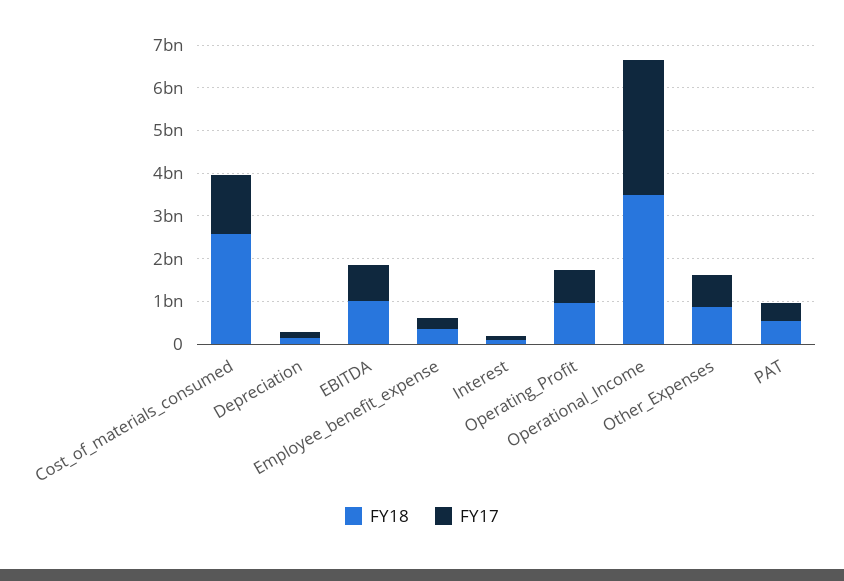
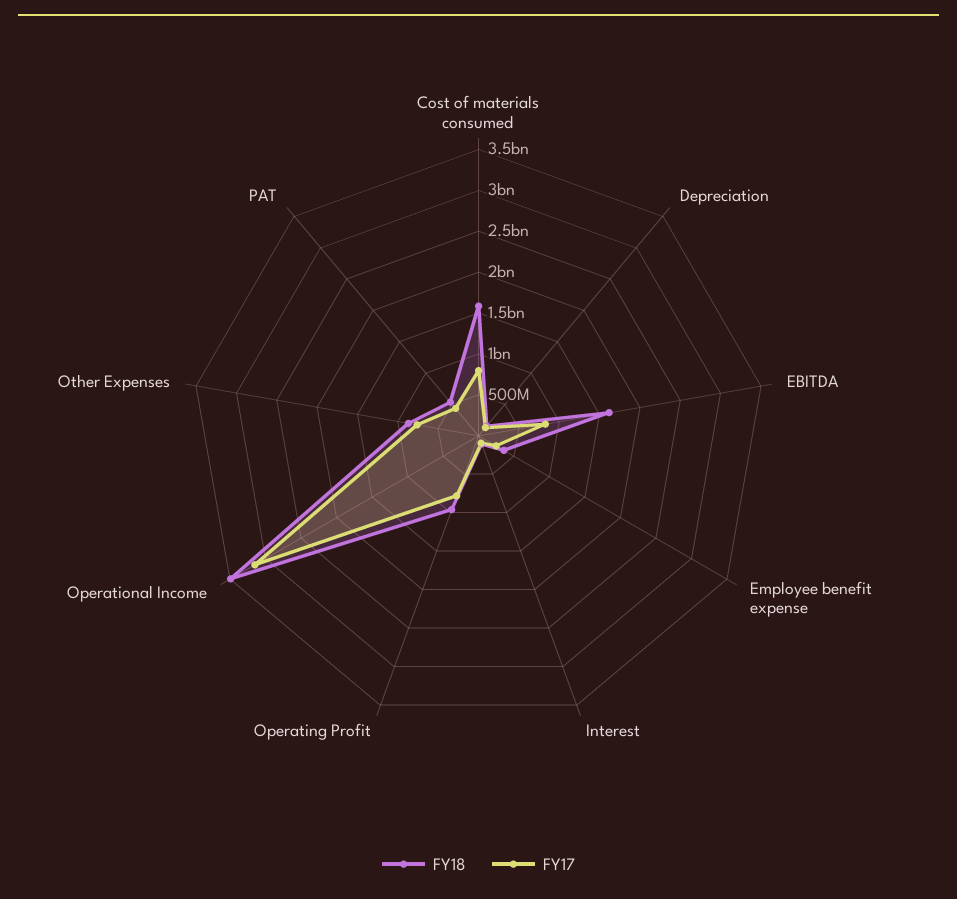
  {
    "FY18": {
-     "Cost_of_materials_consumed": 2600000000,
+     "Cost_of_materials_consumed": 1600000000,
      "Depreciation": 200000000,
-     "EBITDA": 1000000000,
+     "EBITDA": 1600000000,
      "Employee_benefit_expense": 400000000,
      "Interest": 100000000,
      "Operating_Profit": 1000000000,
      "Operational_Income": 3500000000,
      "Other_Expenses": 900000000,
      "PAT": 500000000
    },
    "FY17": {
-     "Cost_of_materials_consumed": 1400000000,
+     "Cost_of_materials_consumed": 800000000,
      "Depreciation": 100000000,
      "EBITDA": 800000000,
      "Employee_benefit_expense": 200000000,
      "Interest": 100000000,
      "Operating_Profit": 800000000,
      "Operational_Income": 3200000000,
      "Other_Expenses": 800000000,
      "PAT": 400000000
    }
  }

